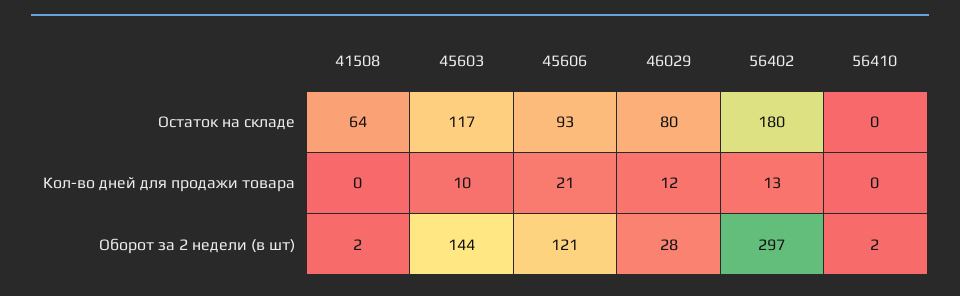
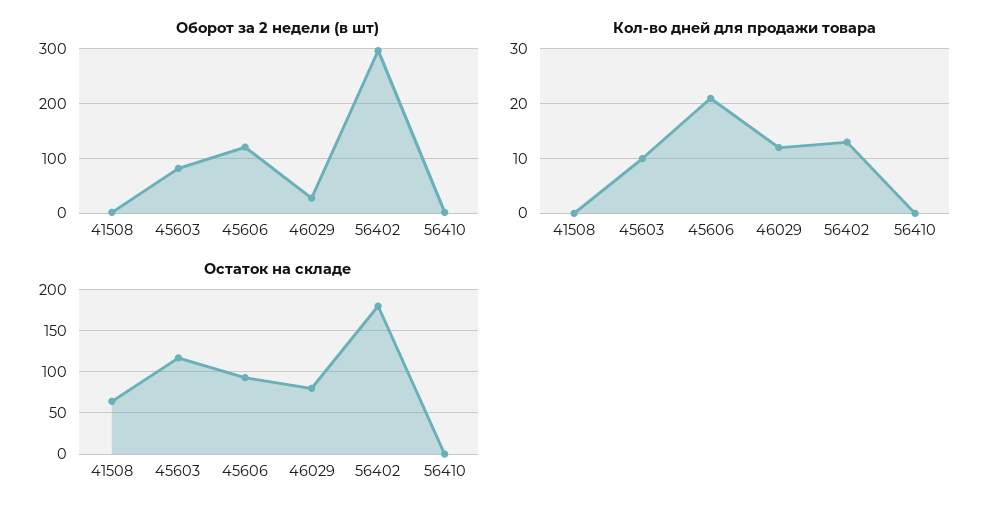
  {
    "Остаток на складе": {
      "41508": 64,
      "45603": 117,
      "45606": 93,
      "46029": 80,
      "56402": 180,
      "56410": 0
    },
    "Кол-во дней для продажи товара": {
      "41508": 0,
      "45603": 10,
      "45606": 21,
      "46029": 12,
      "56402": 13,
      "56410": 0
    },
    "Оборот за 2 недели (в шт)": {
      "41508": 2,
-     "45603": 144,
+     "45603": 80,
      "45606": 121,
      "46029": 28,
      "56402": 297,
      "56410": 2
    }
  }

